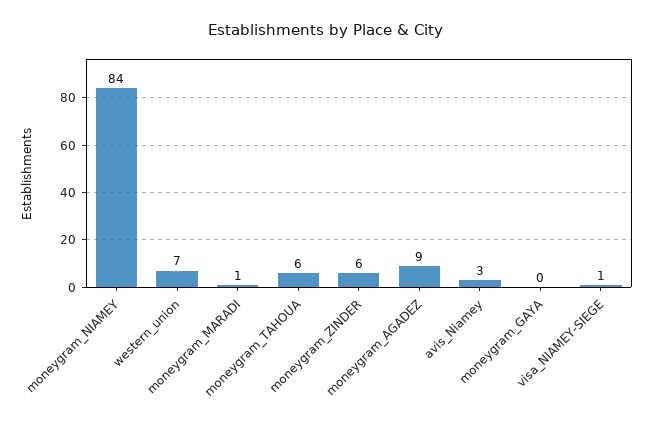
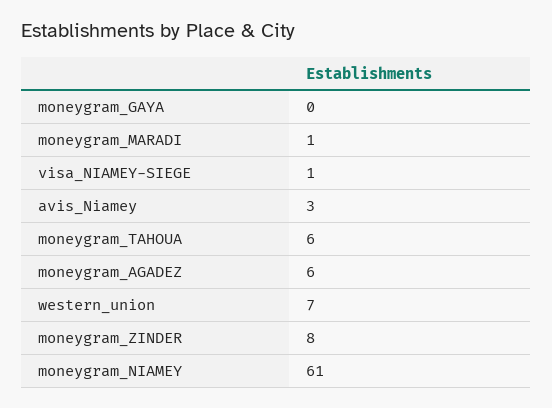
  {
-   "moneygram_NIAMEY": 84,
+   "moneygram_NIAMEY": 61,
    "western_union": 7,
    "moneygram_MARADI": 1,
    "moneygram_TAHOUA": 6,
-   "moneygram_ZINDER": 6,
+   "moneygram_ZINDER": 8,
-   "moneygram_AGADEZ": 9,
+   "moneygram_AGADEZ": 6,
    "avis_Niamey": 3,
    "moneygram_GAYA": 0,
    "visa_NIAMEY-SIEGE": 1
  }

